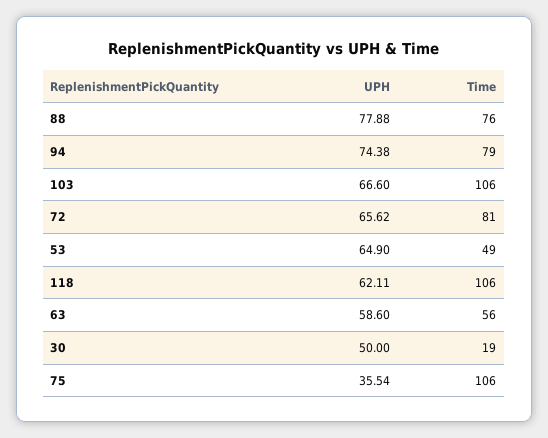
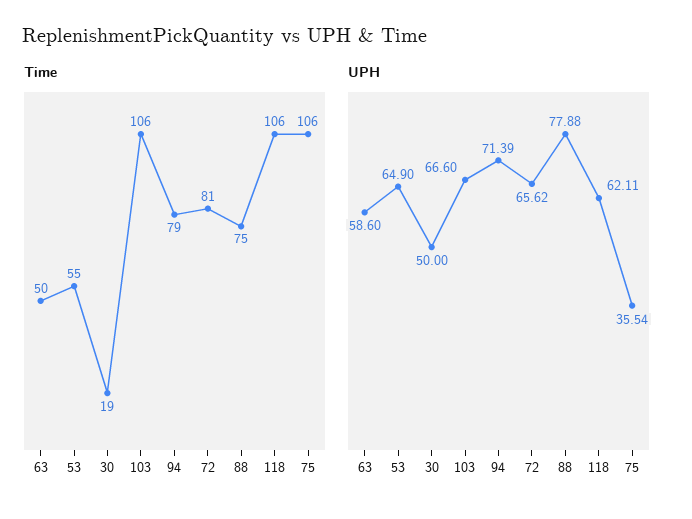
  {
    "UPH": {
      "88": 77.88,
-     "94": 74.38,
+     "94": 71.39,
      "103": 66.6,
      "72": 65.62,
      "53": 64.9,
      "118": 62.11,
      "63": 58.6,
      "30": 50,
      "75": 35.54
    },
    "Time": {
-     "88": 76,
+     "88": 75,
      "94": 79,
      "103": 106,
      "72": 81,
-     "53": 49,
+     "53": 55,
      "118": 106,
-     "63": 56,
+     "63": 50,
      "30": 19,
      "75": 106
    }
  }

